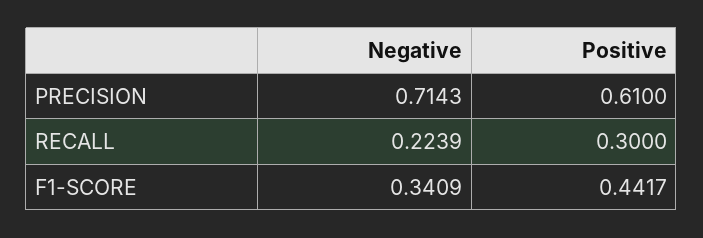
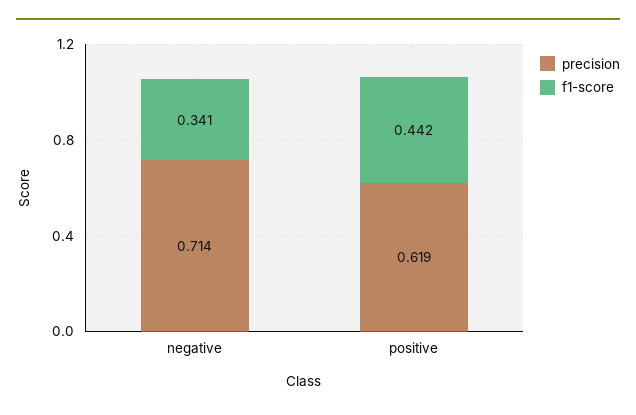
  {
    "PRECISION": {
      "Negative": 0.7143,
-     "Positive": 0.61
+     "Positive": 0.619
    },
-   "RECALL": {
-     "Negative": 0.2239,
-     "Positive": 0.3
-   },
    "F1-SCORE": {
      "Negative": 0.3409,
      "Positive": 0.4417
    }
  }

